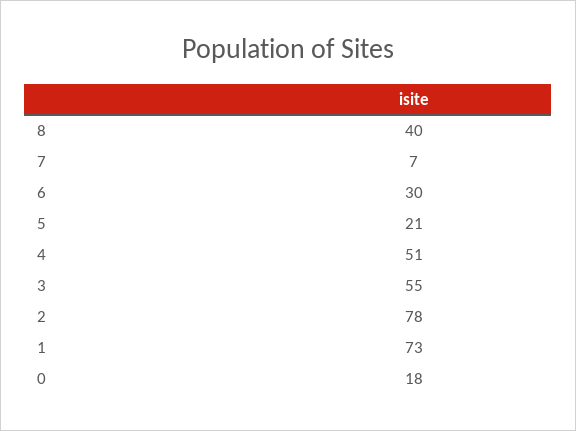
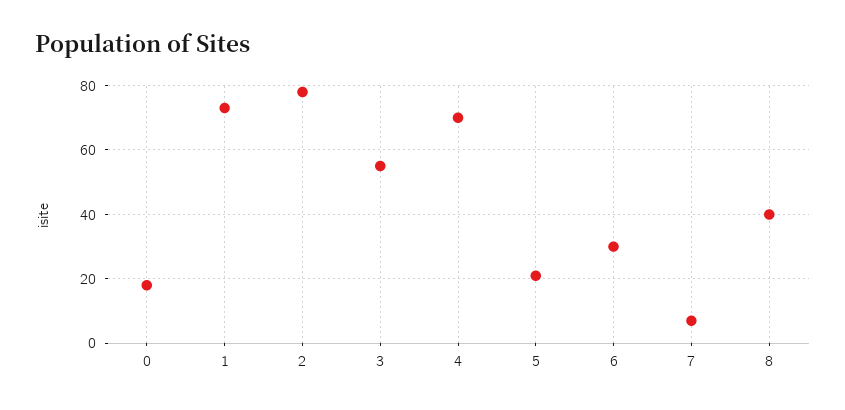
  {
    "8": 40,
    "7": 7,
    "6": 30,
    "5": 21,
-   "4": 51,
+   "4": 70,
    "3": 55,
    "2": 78,
    "1": 73,
    "0": 18
  }

